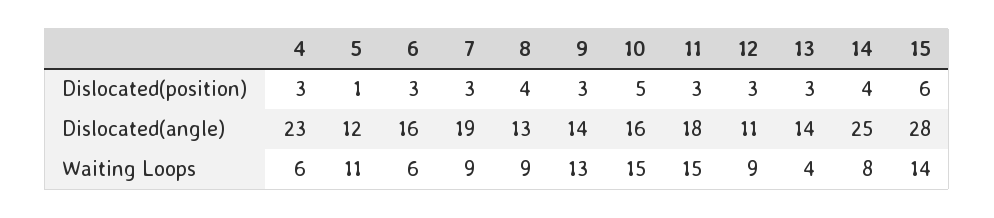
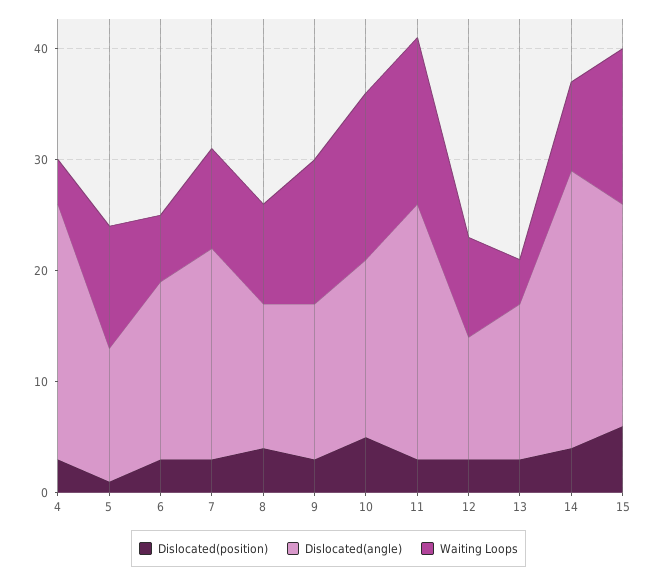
  {
    "Dislocated(position)": {
      "4": 3,
      "5": 1,
      "6": 3,
      "7": 3,
      "8": 4,
      "9": 3,
      "10": 5,
      "11": 3,
      "12": 3,
      "13": 3,
      "14": 4,
      "15": 6
    },
    "Dislocated(angle)": {
      "4": 23,
      "5": 12,
      "6": 16,
      "7": 19,
      "8": 13,
      "9": 14,
      "10": 16,
-     "11": 18,
+     "11": 23,
      "12": 11,
      "13": 14,
      "14": 25,
-     "15": 28
+     "15": 20
    },
    "Waiting Loops": {
-     "4": 6,
+     "4": 4,
      "5": 11,
      "6": 6,
      "7": 9,
      "8": 9,
      "9": 13,
      "10": 15,
      "11": 15,
      "12": 9,
      "13": 4,
      "14": 8,
      "15": 14
    }
  }

